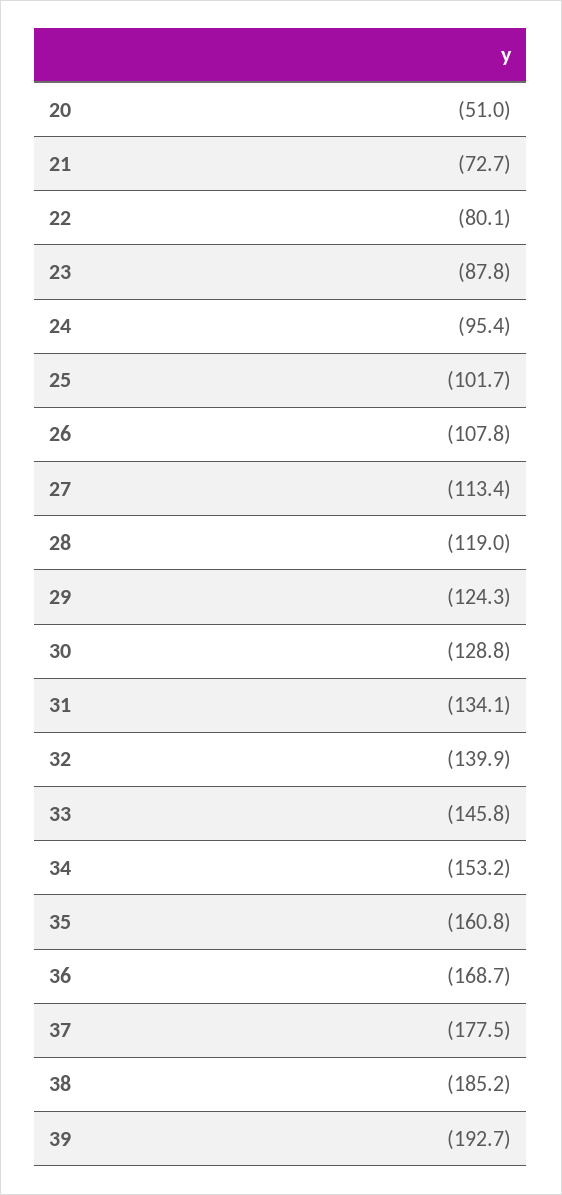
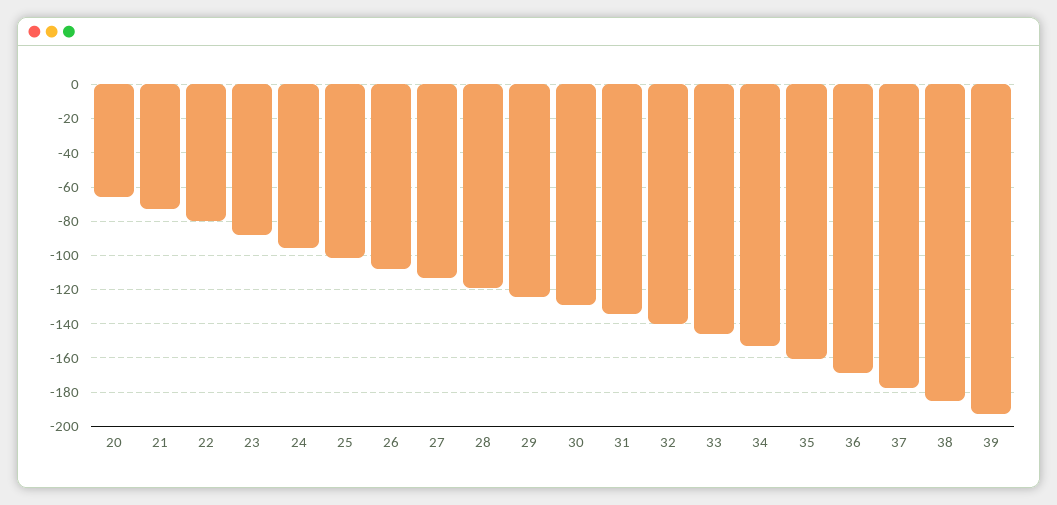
  {
-   "20": -51,
+   "20": -65,
    "21": -72.7,
    "22": -80.1,
    "23": -87.8,
    "24": -95.4,
    "25": -101.7,
    "26": -107.8,
    "27": -113.4,
    "28": -119,
    "29": -124.3,
    "30": -128.8,
    "31": -134.1,
    "32": -139.9,
    "33": -145.8,
    "34": -153.2,
    "35": -160.8,
    "36": -168.7,
    "37": -177.5,
    "38": -185.2,
    "39": -192.7
  }

